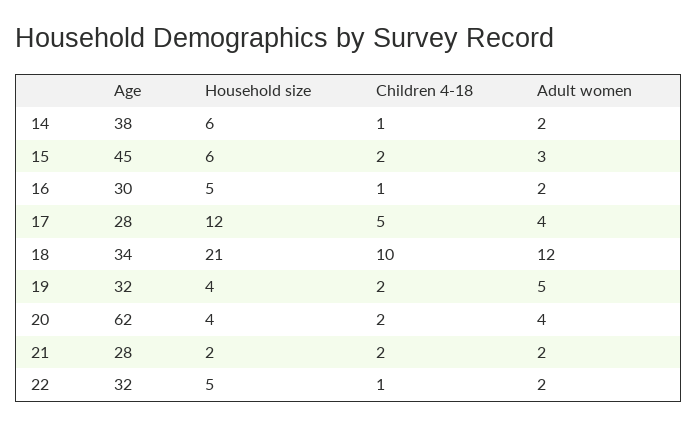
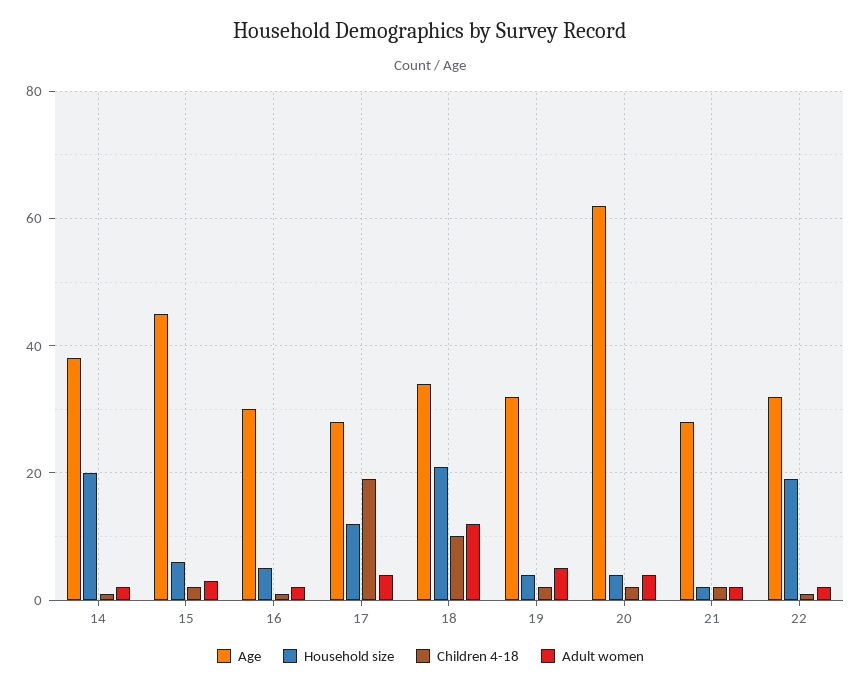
  {
    "Age": {
      "14": 38,
      "15": 45,
      "16": 30,
      "17": 28,
      "18": 34,
      "19": 32,
      "20": 62,
      "21": 28,
      "22": 32
    },
    "Household size": {
-     "14": 6,
+     "14": 20,
      "15": 6,
      "16": 5,
      "17": 12,
      "18": 21,
      "19": 4,
      "20": 4,
      "21": 2,
-     "22": 5
+     "22": 20
    },
    "Children 4-18": {
      "14": 1,
      "15": 2,
      "16": 1,
-     "17": 5,
+     "17": 20,
      "18": 10,
      "19": 2,
      "20": 2,
      "21": 2,
      "22": 1
    },
    "Adult women": {
      "14": 2,
      "15": 3,
      "16": 2,
      "17": 4,
      "18": 12,
      "19": 5,
      "20": 4,
      "21": 2,
      "22": 2
    }
  }

